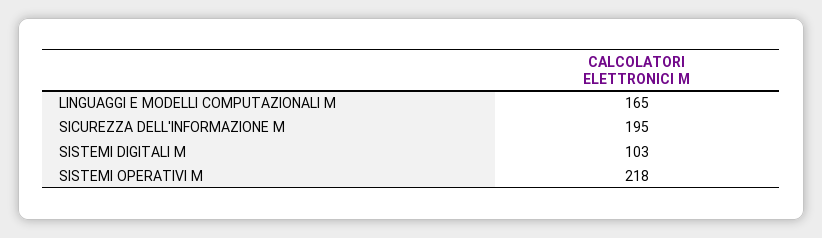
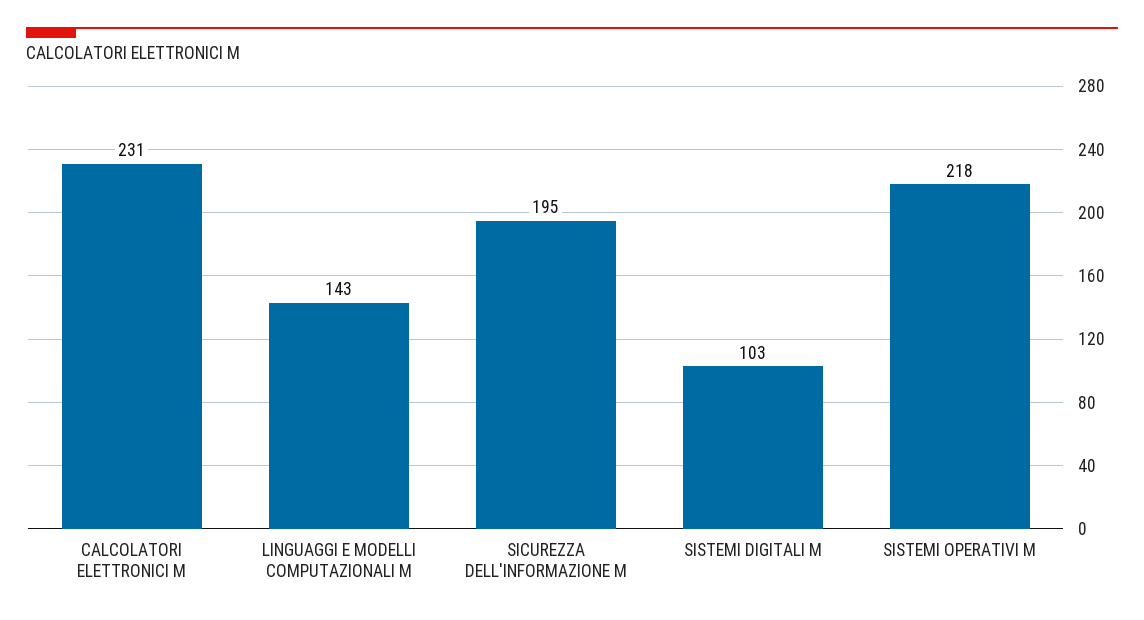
  {
-   "LINGUAGGI E MODELLI COMPUTAZIONALI M": 165,
+   "LINGUAGGI E MODELLI COMPUTAZIONALI M": 143,
    "SICUREZZA DELL'INFORMAZIONE M": 195,
    "SISTEMI DIGITALI M": 103,
-   "SISTEMI OPERATIVI M": 218
+   "SISTEMI OPERATIVI M": 218,
+   "CALCOLATORI ELETTRONICI M": 231
  }

